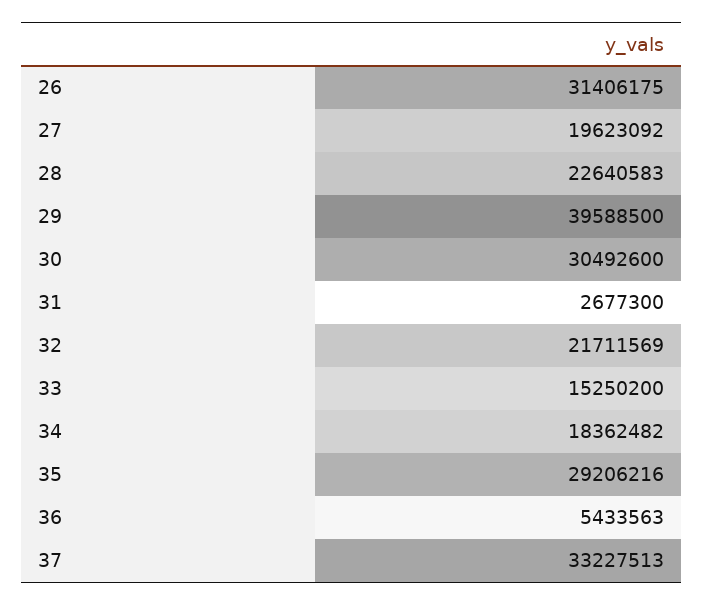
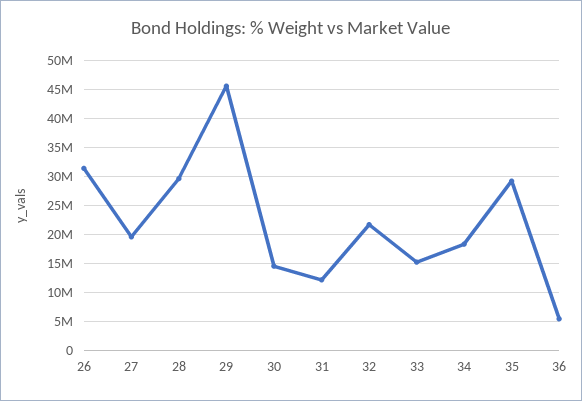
  {
    "26": 31406175,
    "27": 19623092,
-   "28": 22640583,
+   "28": 30000000,
-   "29": 39588500,
+   "29": 45000000,
-   "30": 30492600,
+   "30": 15000000,
-   "31": 2677300,
+   "31": 12500000,
    "32": 21711569,
    "33": 15250200,
    "34": 18362482,
    "35": 29206216,
-   "36": 5433563,
+   "36": 5433563
-   "37": 33227513
  }

